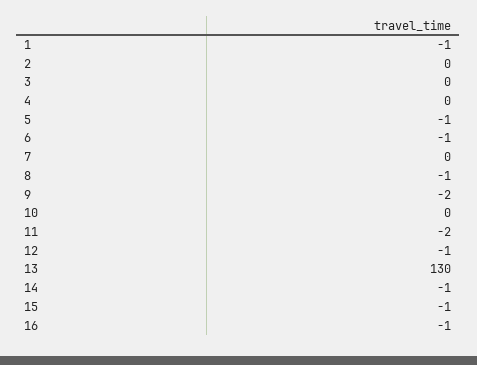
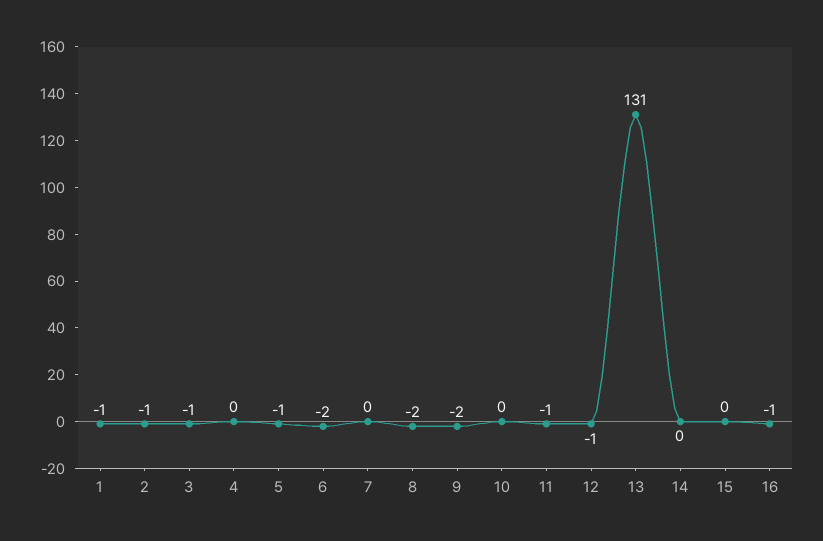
  {
    "1": -1,
-   "2": 0,
+   "2": -1,
-   "3": 0,
+   "3": -1,
    "4": 0,
    "5": -1,
-   "6": -1,
+   "6": -2,
    "7": 0,
-   "8": -1,
+   "8": -2,
    "9": -2,
    "10": 0,
-   "11": -2,
+   "11": -1,
    "12": -1,
-   "13": 130,
+   "13": 131,
-   "14": -1,
+   "14": 0,
-   "15": -1,
+   "15": 0,
    "16": -1
  }

